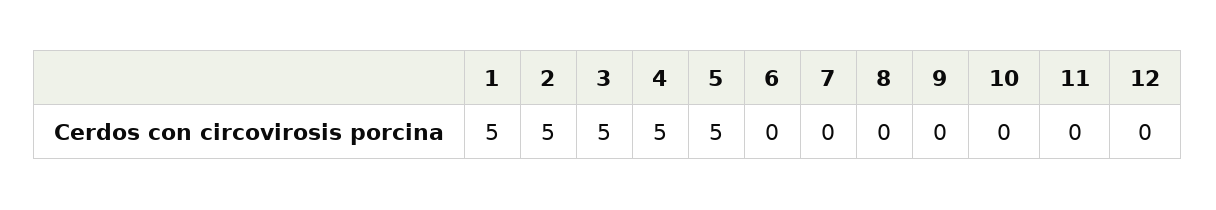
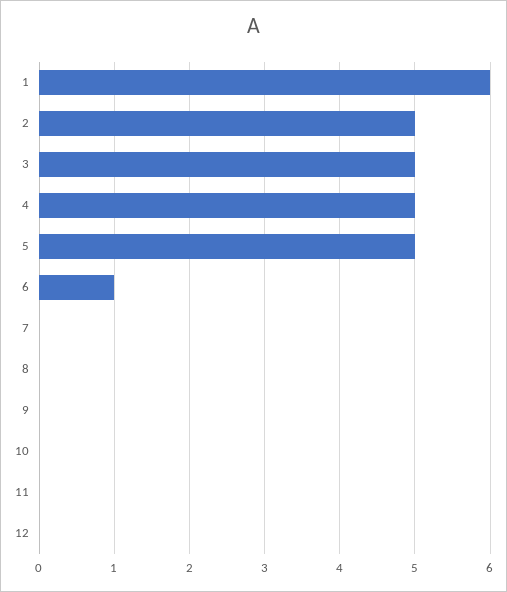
  {
-   "1": 5,
+   "1": 6,
    "2": 5,
    "3": 5,
    "4": 5,
    "5": 5,
-   "6": 0,
+   "6": 1,
    "7": 0,
    "8": 0,
    "9": 0,
    "10": 0,
    "11": 0,
    "12": 0
  }

